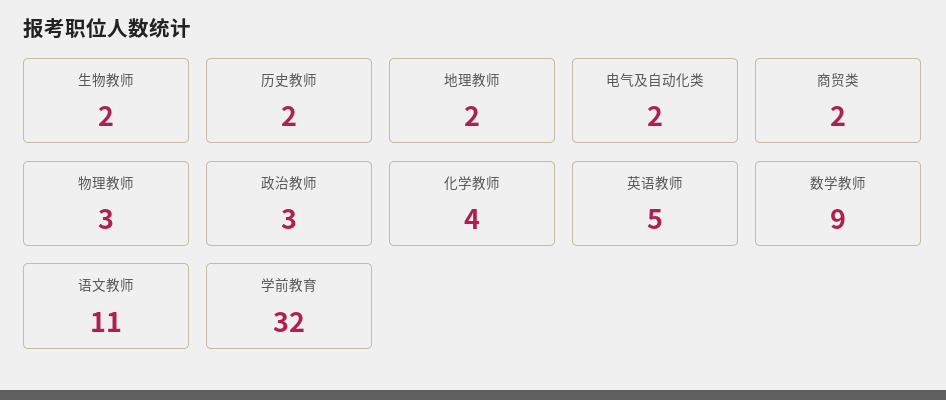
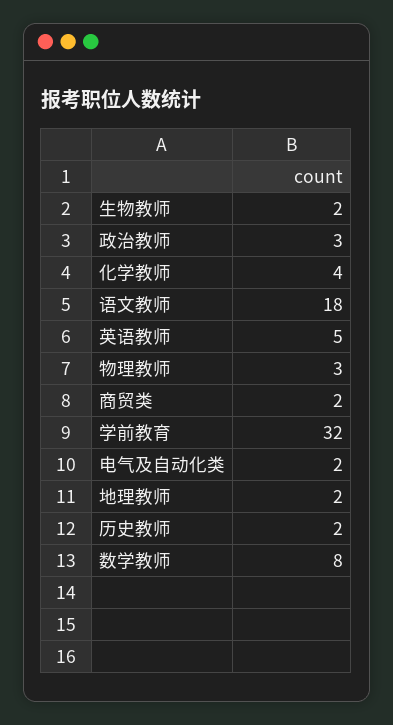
  {
    "生物教师": 2,
    "历史教师": 2,
    "地理教师": 2,
    "电气及自动化类": 2,
    "商贸类": 2,
    "物理教师": 3,
    "政治教师": 3,
    "化学教师": 4,
    "英语教师": 5,
-   "数学教师": 9,
+   "数学教师": 8,
-   "语文教师": 11,
+   "语文教师": 18,
    "学前教育": 32
  }

